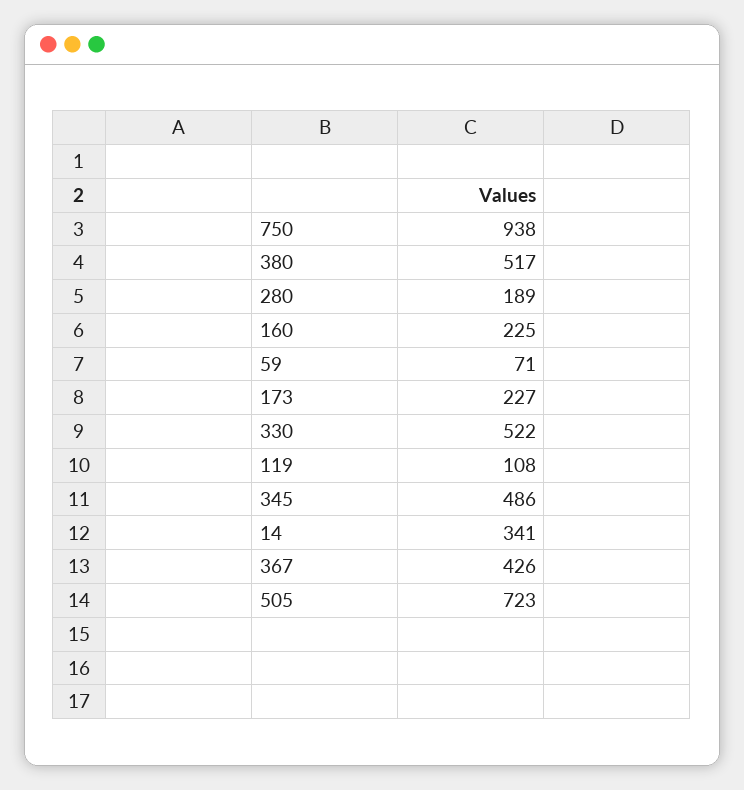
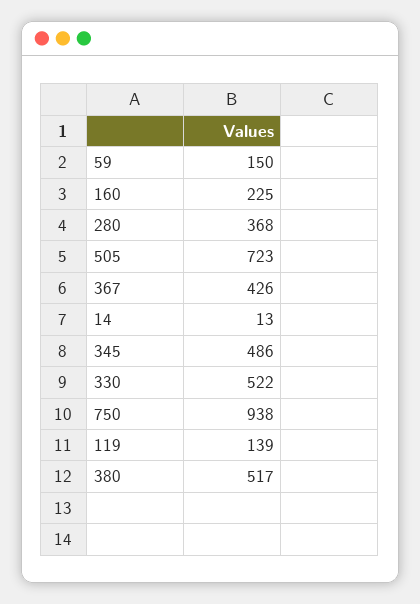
  {
    "750": 938,
    "380": 517,
-   "280": 189,
+   "280": 368,
    "160": 225,
-   "59": 71,
+   "59": 150,
-   "173": 227,
    "330": 522,
-   "119": 108,
+   "119": 139,
    "345": 486,
-   "14": 341,
+   "14": 13,
    "367": 426,
    "505": 723
  }

